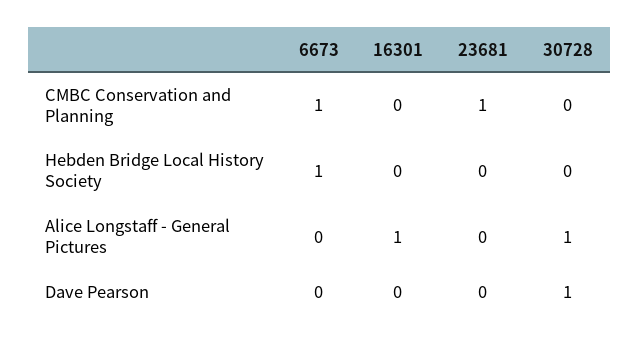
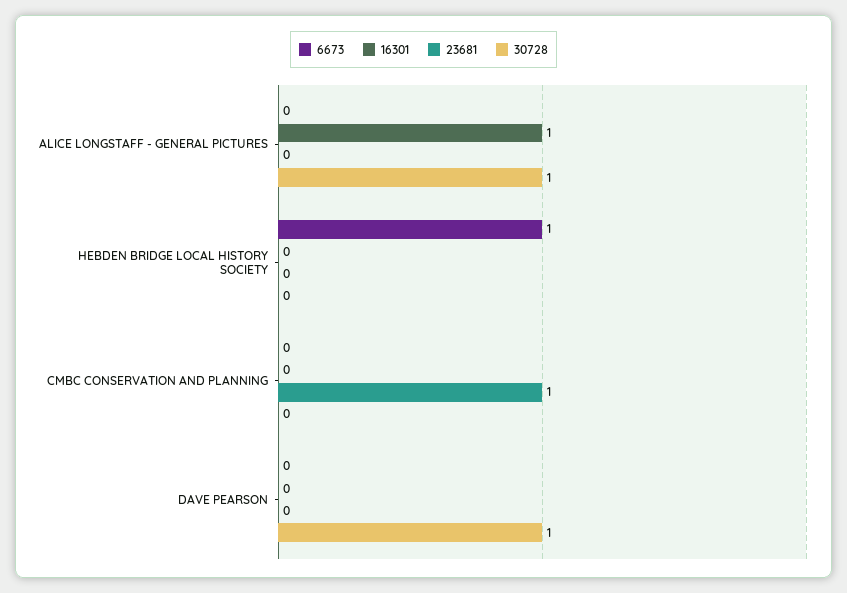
  {
    "6673": {
-     "CMBC Conservation and Planning": 1,
+     "CMBC Conservation and Planning": 0,
      "Hebden Bridge Local History Society": 1,
      "Alice Longstaff - General Pictures": 0,
      "Dave Pearson": 0
    },
    "16301": {
      "CMBC Conservation and Planning": 0,
      "Hebden Bridge Local History Society": 0,
      "Alice Longstaff - General Pictures": 1,
      "Dave Pearson": 0
    },
    "23681": {
      "CMBC Conservation and Planning": 1,
      "Hebden Bridge Local History Society": 0,
      "Alice Longstaff - General Pictures": 0,
      "Dave Pearson": 0
    },
    "30728": {
      "CMBC Conservation and Planning": 0,
      "Hebden Bridge Local History Society": 0,
      "Alice Longstaff - General Pictures": 1,
      "Dave Pearson": 1
    }
  }

